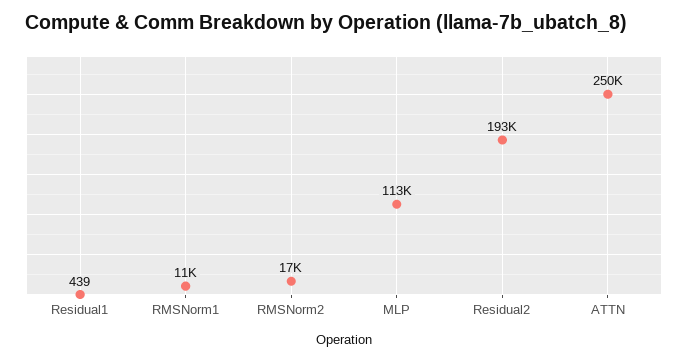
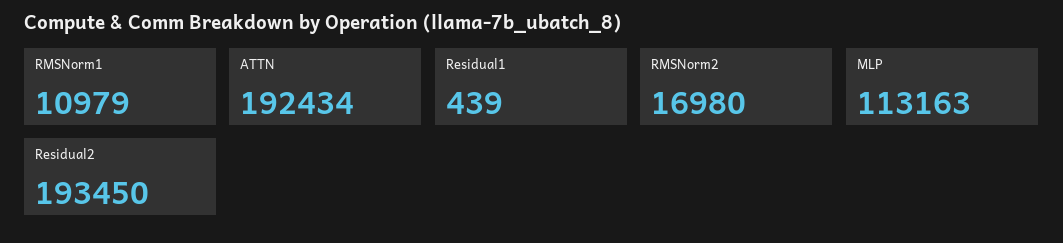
  {
    "Residual1": 439,
    "RMSNorm1": 10979,
    "RMSNorm2": 16980,
    "MLP": 113163,
    "Residual2": 193450,
-   "ATTN": 250000
+   "ATTN": 192434
  }

